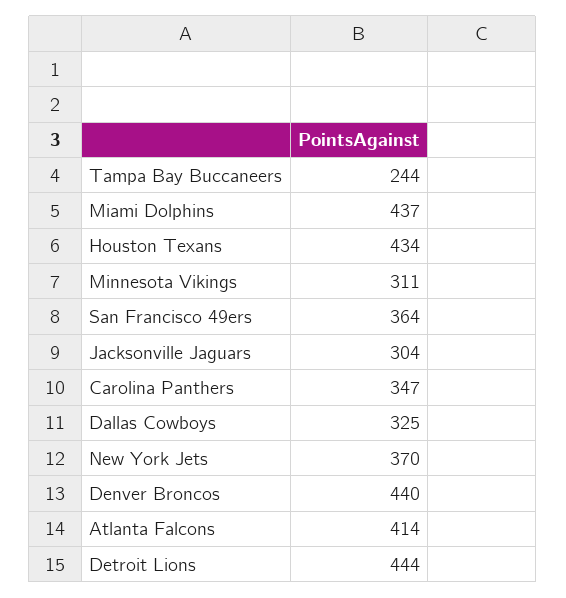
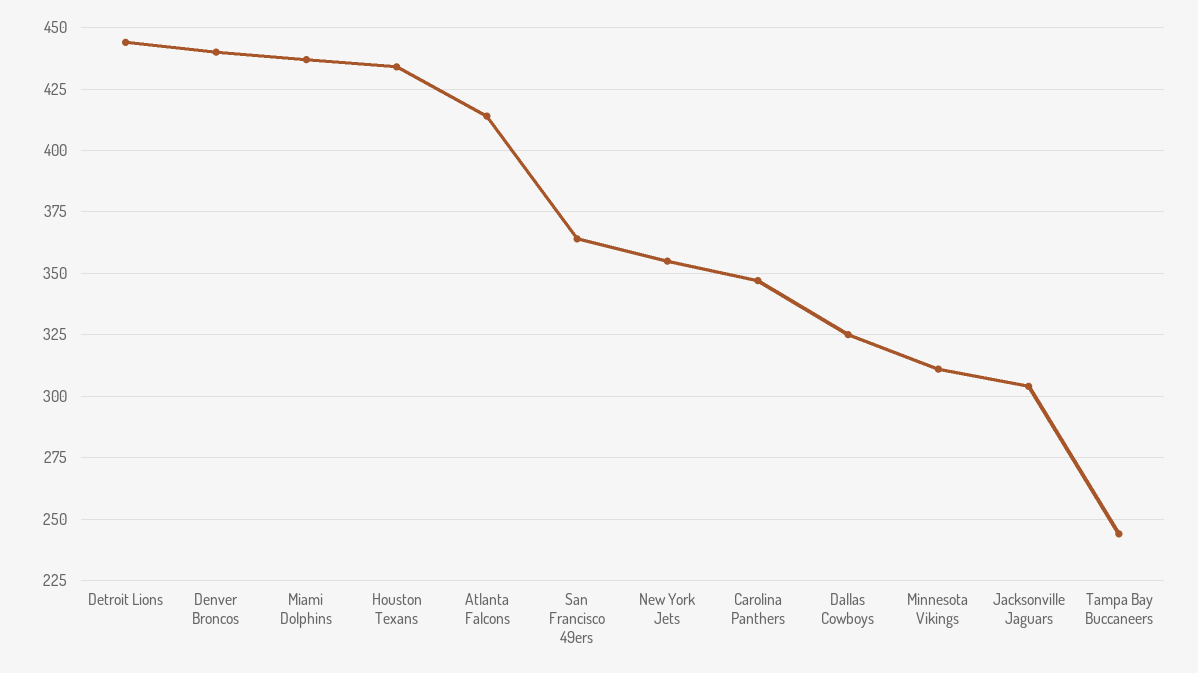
  {
    "Tampa Bay Buccaneers": 244,
    "Miami Dolphins": 437,
    "Houston Texans": 434,
    "Minnesota Vikings": 311,
    "San Francisco 49ers": 364,
    "Jacksonville Jaguars": 304,
    "Carolina Panthers": 347,
    "Dallas Cowboys": 325,
-   "New York Jets": 370,
+   "New York Jets": 355,
    "Denver Broncos": 440,
    "Atlanta Falcons": 414,
    "Detroit Lions": 444
  }

